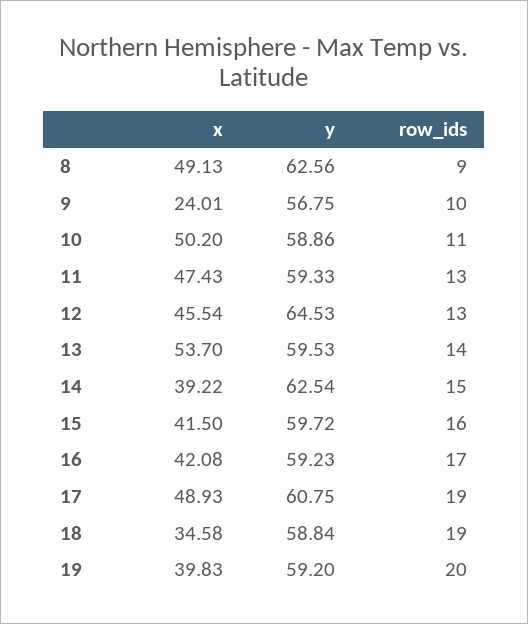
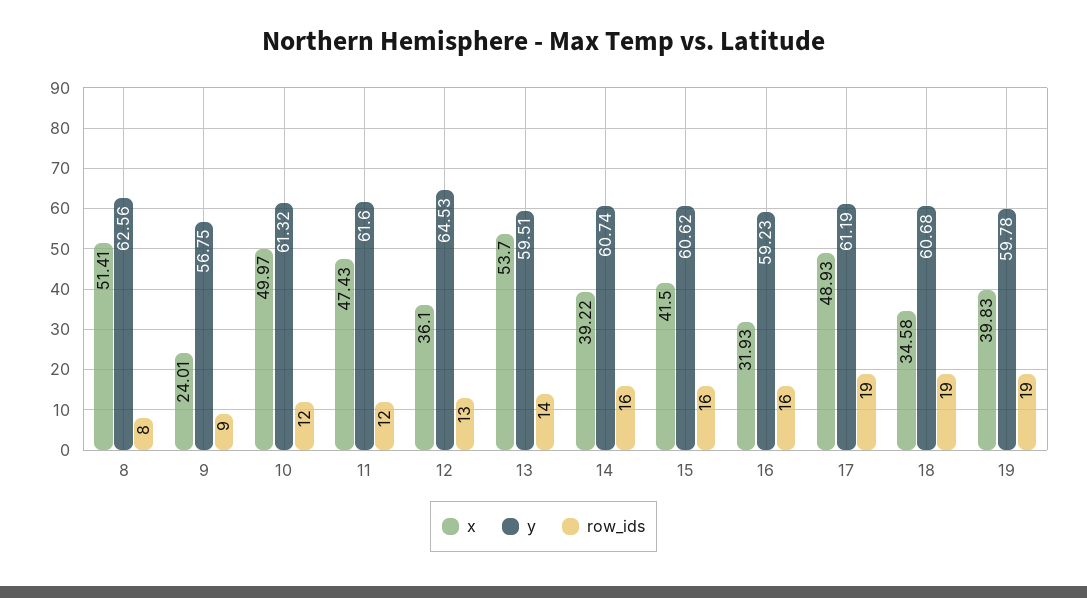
  {
    "x": {
-     "8": 49.13,
+     "8": 51.41,
      "9": 24.01,
-     "10": 50.2,
+     "10": 49.97,
      "11": 47.43,
-     "12": 45.54,
+     "12": 36.1,
      "13": 53.7,
      "14": 39.22,
      "15": 41.5,
-     "16": 42.08,
+     "16": 31.93,
      "17": 48.93,
      "18": 34.58,
      "19": 39.83
    },
    "y": {
      "8": 62.56,
      "9": 56.75,
-     "10": 58.86,
+     "10": 61.32,
-     "11": 59.33,
+     "11": 61.6,
      "12": 64.53,
-     "13": 59.53,
+     "13": 59.51,
-     "14": 62.54,
+     "14": 60.74,
-     "15": 59.72,
+     "15": 60.62,
      "16": 59.23,
-     "17": 60.75,
+     "17": 61.19,
-     "18": 58.84,
+     "18": 60.68,
-     "19": 59.2
+     "19": 59.78
    },
    "row_ids": {
-     "8": 9,
+     "8": 8,
-     "9": 10,
+     "9": 9,
-     "10": 11,
+     "10": 12,
-     "11": 13,
+     "11": 12,
      "12": 13,
      "13": 14,
-     "14": 15,
+     "14": 16,
      "15": 16,
-     "16": 17,
+     "16": 16,
      "17": 19,
      "18": 19,
-     "19": 20
+     "19": 19
    }
  }

